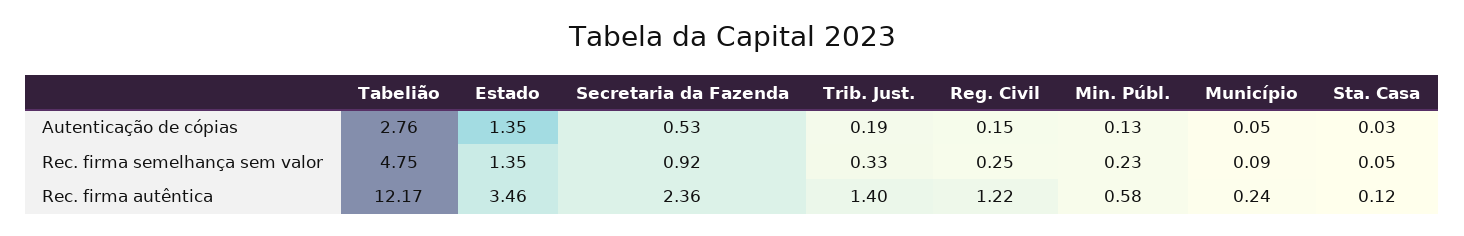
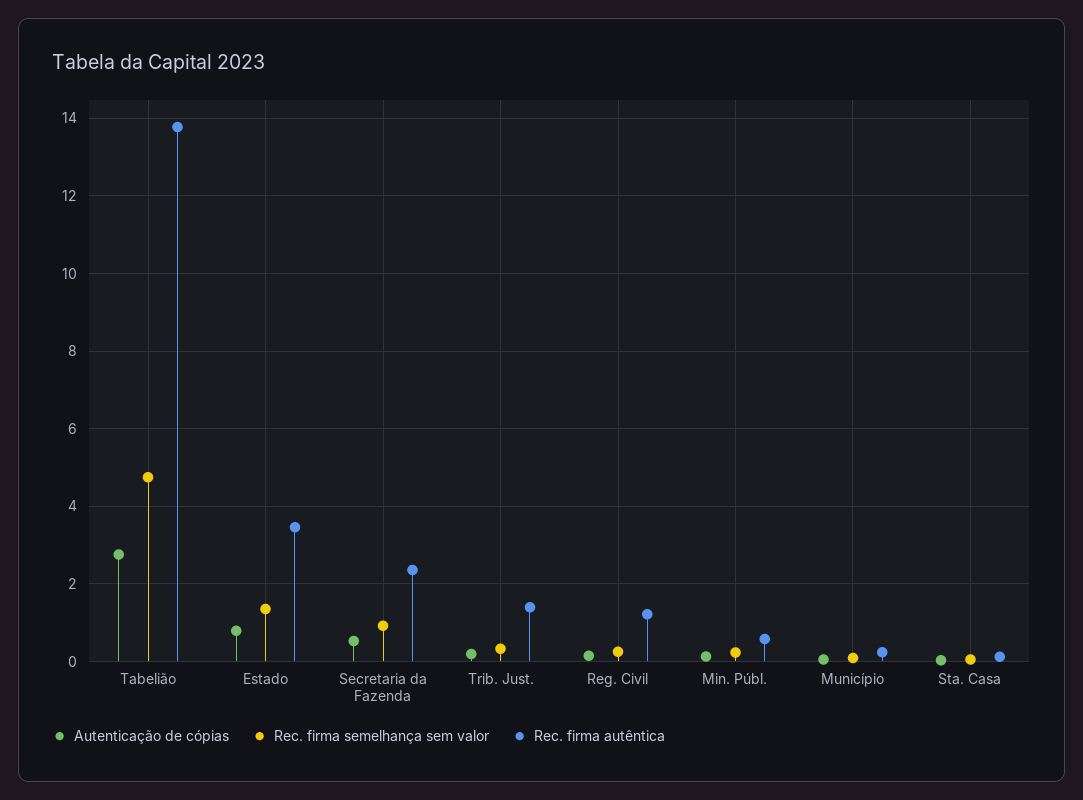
  {
    "Autenticação de cópias": {
      "Tabelião": 2.76,
-     "Estado": 1.35,
+     "Estado": 0.8,
      "Secretaria da Fazenda": 0.53,
      "Trib. Just.": 0.19,
      "Reg. Civil": 0.15,
      "Min. Públ.": 0.13,
      "Município": 0.05,
      "Sta. Casa": 0.03
    },
    "Rec. firma semelhança sem valor": {
      "Tabelião": 4.75,
      "Estado": 1.35,
      "Secretaria da Fazenda": 0.92,
      "Trib. Just.": 0.33,
      "Reg. Civil": 0.25,
      "Min. Públ.": 0.23,
      "Município": 0.09,
      "Sta. Casa": 0.05
    },
    "Rec. firma autêntica": {
-     "Tabelião": 12.17,
+     "Tabelião": 13.8,
      "Estado": 3.46,
      "Secretaria da Fazenda": 2.36,
      "Trib. Just.": 1.4,
      "Reg. Civil": 1.22,
      "Min. Públ.": 0.58,
      "Município": 0.24,
      "Sta. Casa": 0.12
    }
  }

